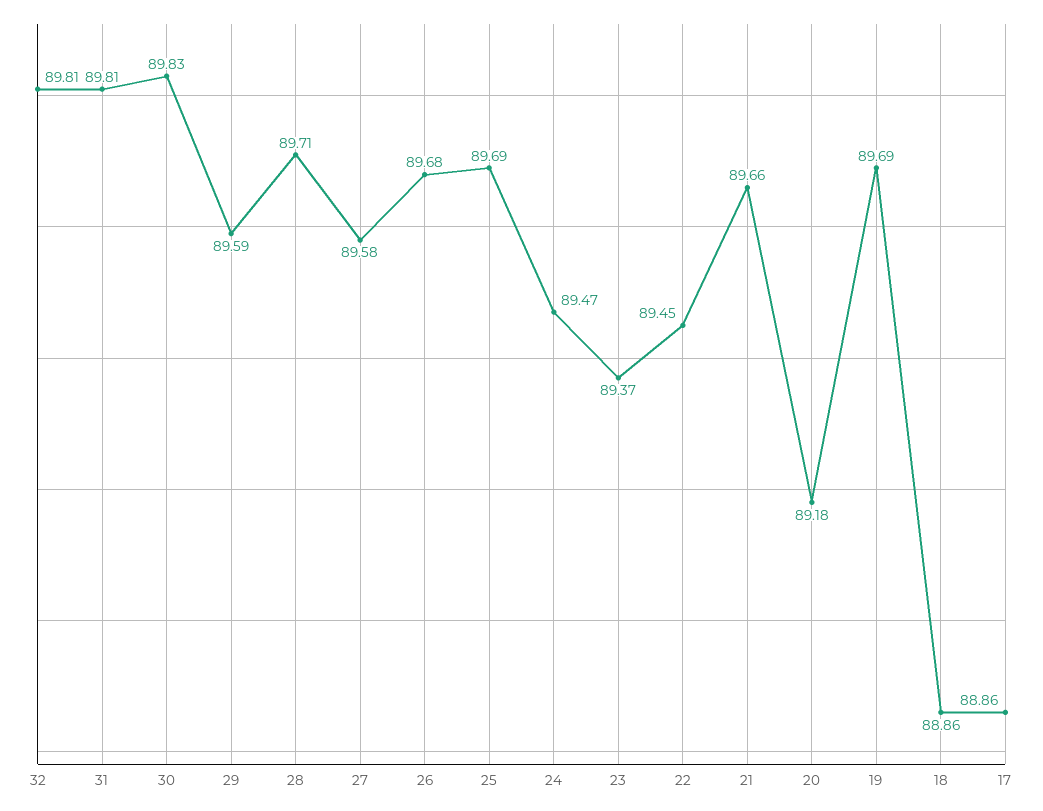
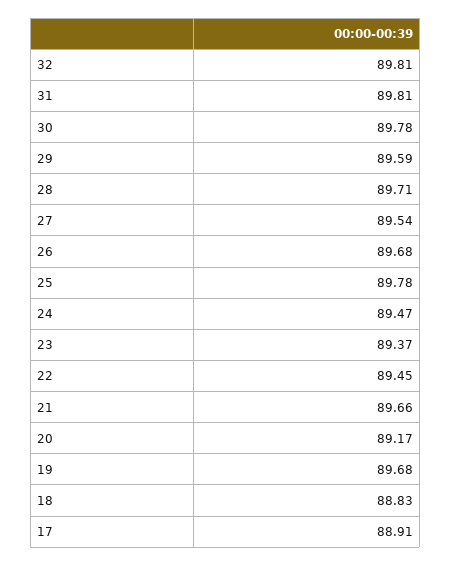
  {
    "32": 89.81,
    "31": 89.81,
-   "30": 89.83,
+   "30": 89.78,
    "29": 89.59,
    "28": 89.71,
-   "27": 89.58,
+   "27": 89.54,
    "26": 89.68,
-   "25": 89.69,
+   "25": 89.78,
    "24": 89.47,
    "23": 89.37,
    "22": 89.45,
    "21": 89.66,
-   "20": 89.18,
+   "20": 89.17,
-   "19": 89.69,
+   "19": 89.68,
-   "18": 88.86,
+   "18": 88.83,
-   "17": 88.86
+   "17": 88.91
  }

